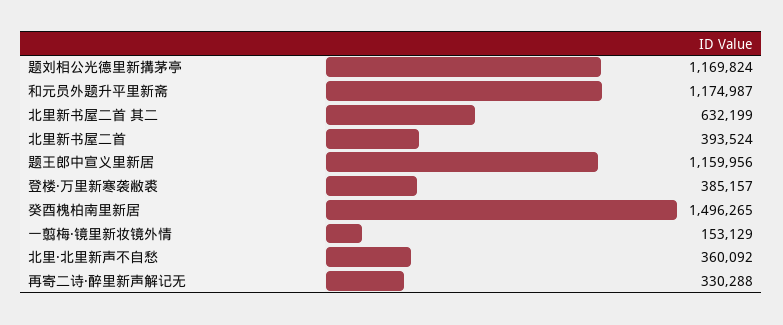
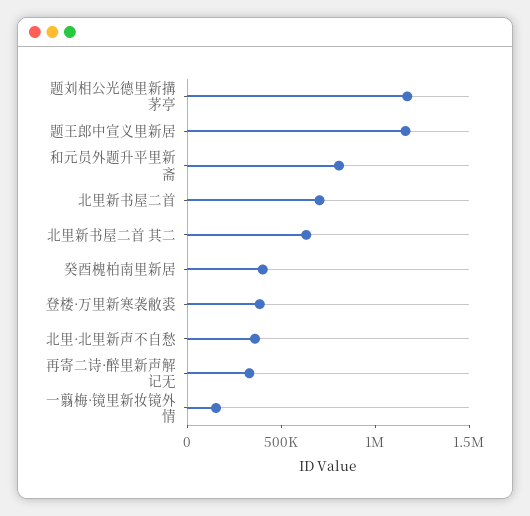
  {
    "题刘相公光德里新搆茅亭": 1169824,
-   "和元员外题升平里新斋": 1174987,
+   "和元员外题升平里新斋": 800000,
    "北里新书屋二首 其二": 632199,
-   "北里新书屋二首": 393524,
+   "北里新书屋二首": 700000,
    "题王郎中宣义里新居": 1159956,
    "登楼·万里新寒袭敝裘": 385157,
-   "癸酉槐柏南里新居": 1496265,
+   "癸酉槐柏南里新居": 400000,
    "一翦梅·镜里新妆镜外情": 153129,
    "北里·北里新声不自愁": 360092,
    "再寄二诗·醉里新声解记无": 330288
  }

